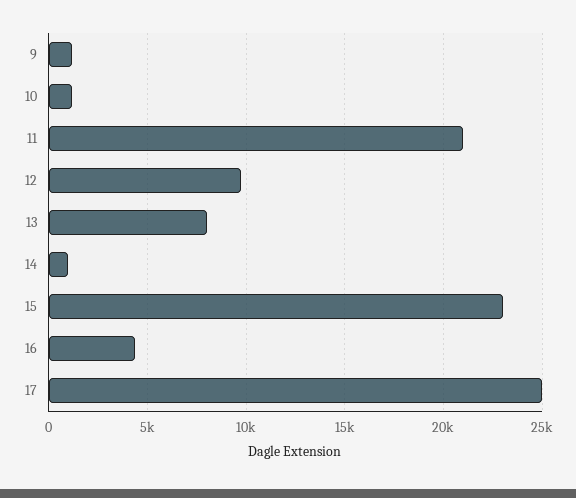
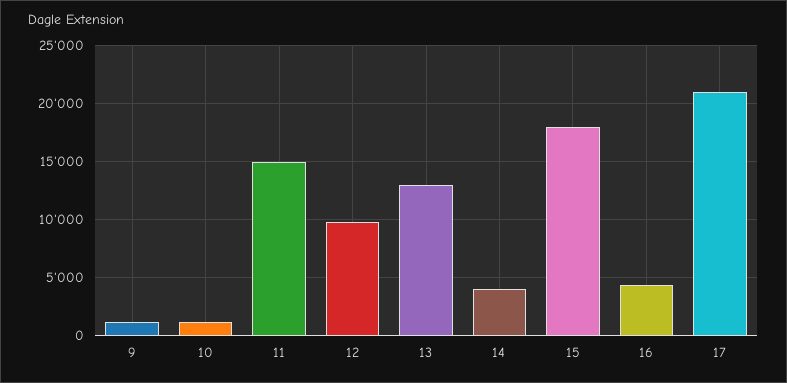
  {
    "9": 1000,
    "10": 1000,
-   "11": 21000,
+   "11": 15000,
    "12": 10000,
-   "13": 8000,
+   "13": 13000,
-   "14": 1000,
+   "14": 4000,
-   "15": 23000,
+   "15": 18000,
    "16": 4500,
-   "17": 25000
+   "17": 21000
  }

